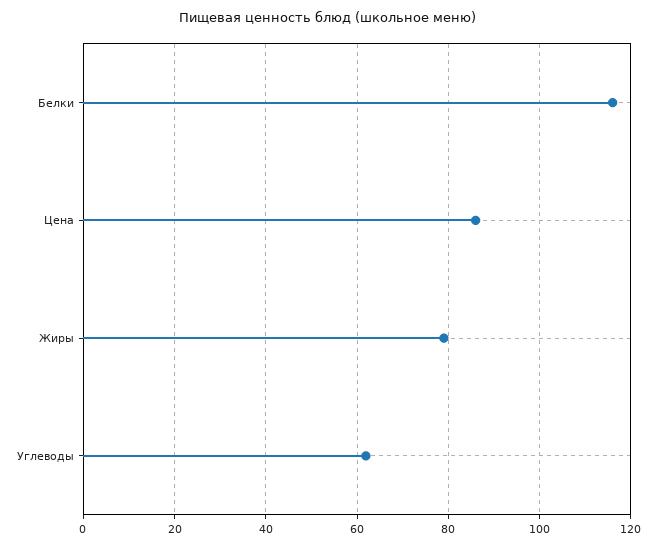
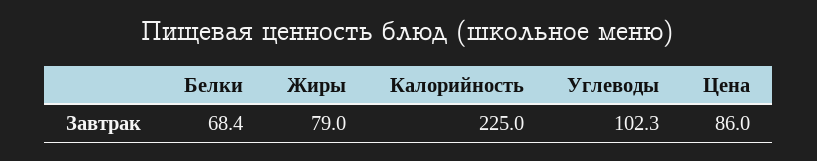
  {
-   "Белки": 116,
+   "Белки": 68.4,
    "Цена": 86,
    "Жиры": 79,
-   "Углеводы": 62
+   "Углеводы": 102.3,
+   "Калорийность": 225
  }

